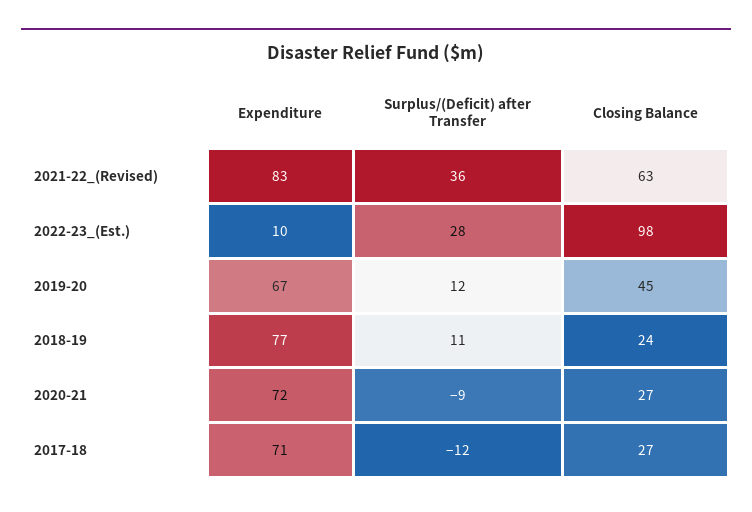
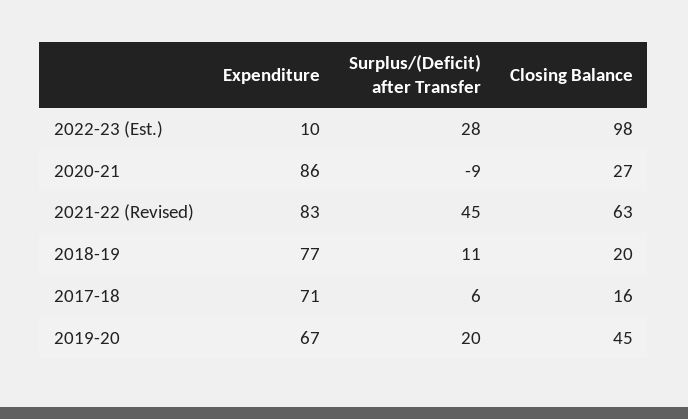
  {
    "Expenditure": {
      "2021-22_(Revised)": 83,
      "2022-23_(Est.)": 10,
      "2019-20": 67,
      "2018-19": 77,
-     "2020-21": 72,
+     "2020-21": 86,
      "2017-18": 71
    },
    "Surplus/(Deficit) after Transfer": {
-     "2021-22_(Revised)": 36,
+     "2021-22_(Revised)": 45,
      "2022-23_(Est.)": 28,
-     "2019-20": 12,
+     "2019-20": 20,
      "2018-19": 11,
      "2020-21": -9,
-     "2017-18": -12
+     "2017-18": 6
    },
    "Closing Balance": {
      "2021-22_(Revised)": 63,
      "2022-23_(Est.)": 98,
      "2019-20": 45,
-     "2018-19": 24,
+     "2018-19": 20,
      "2020-21": 27,
-     "2017-18": 27
+     "2017-18": 16
    }
  }

